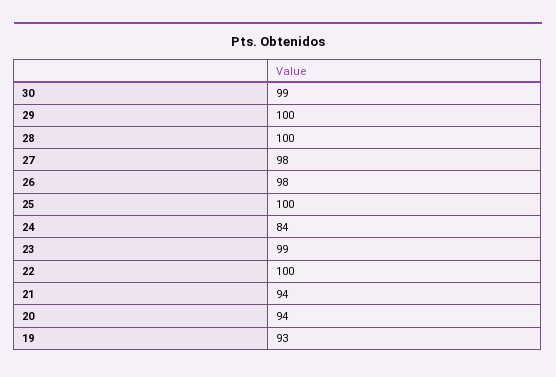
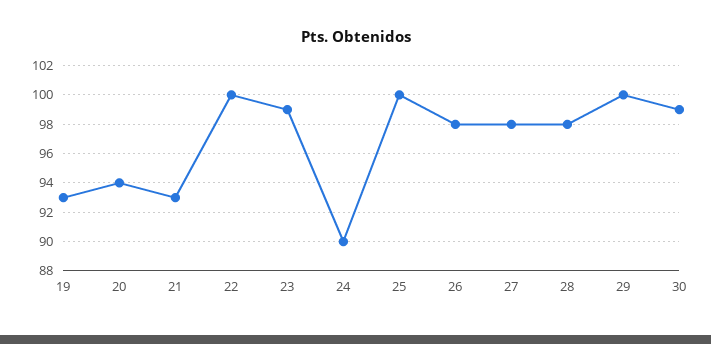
  {
    "30": 99,
    "29": 100,
-   "28": 100,
+   "28": 98,
    "27": 98,
    "26": 98,
    "25": 100,
-   "24": 84,
+   "24": 90,
    "23": 99,
    "22": 100,
-   "21": 94,
+   "21": 93,
    "20": 94,
    "19": 93
  }

